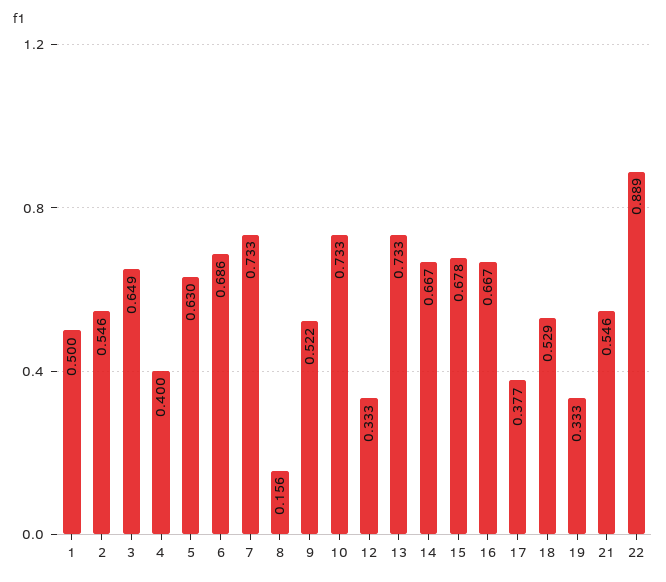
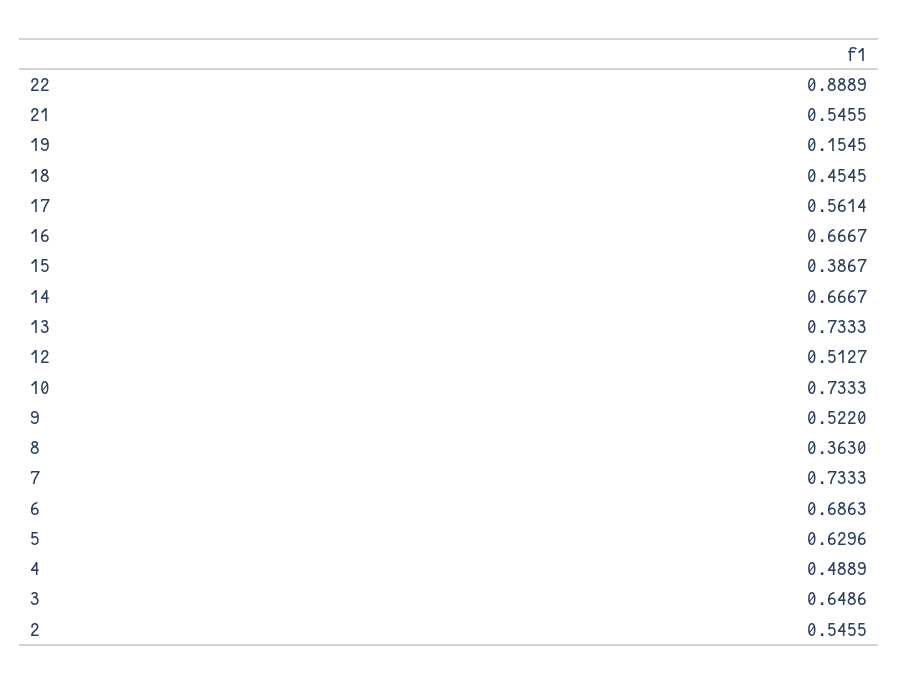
  {
-   "1": 0.5,
    "2": 0.5455,
    "3": 0.6486,
-   "4": 0.4,
+   "4": 0.4889,
    "5": 0.6296,
    "6": 0.6863,
    "7": 0.7333,
-   "8": 0.156,
+   "8": 0.363,
    "9": 0.522,
    "10": 0.7333,
-   "12": 0.333,
+   "12": 0.5127,
    "13": 0.7333,
    "14": 0.6667,
-   "15": 0.678,
+   "15": 0.3867,
    "16": 0.6667,
-   "17": 0.377,
+   "17": 0.5614,
-   "18": 0.529,
+   "18": 0.4545,
-   "19": 0.333,
+   "19": 0.1545,
    "21": 0.5455,
    "22": 0.8889
  }

